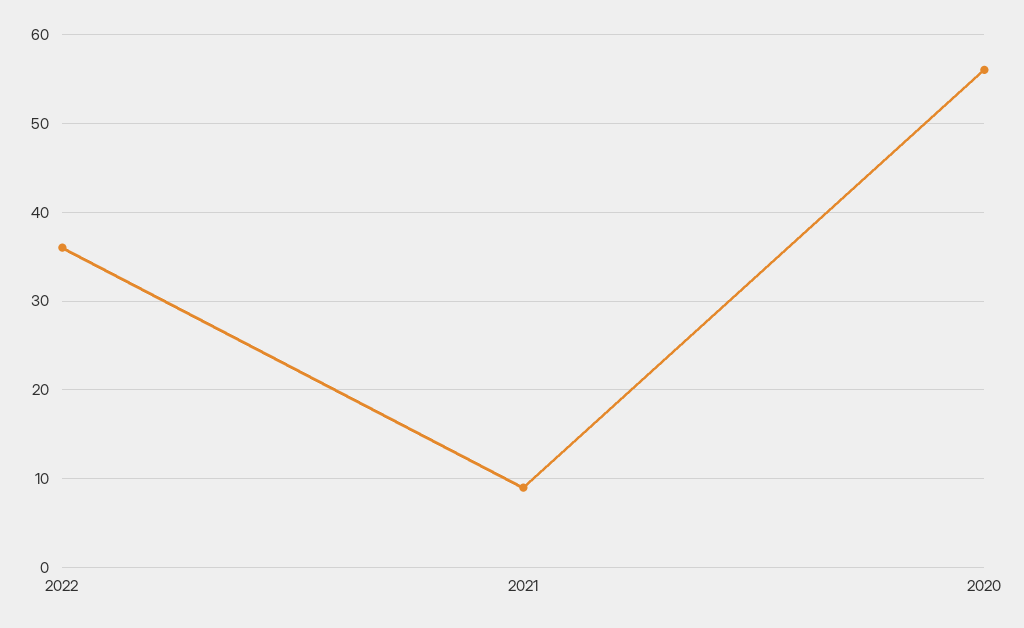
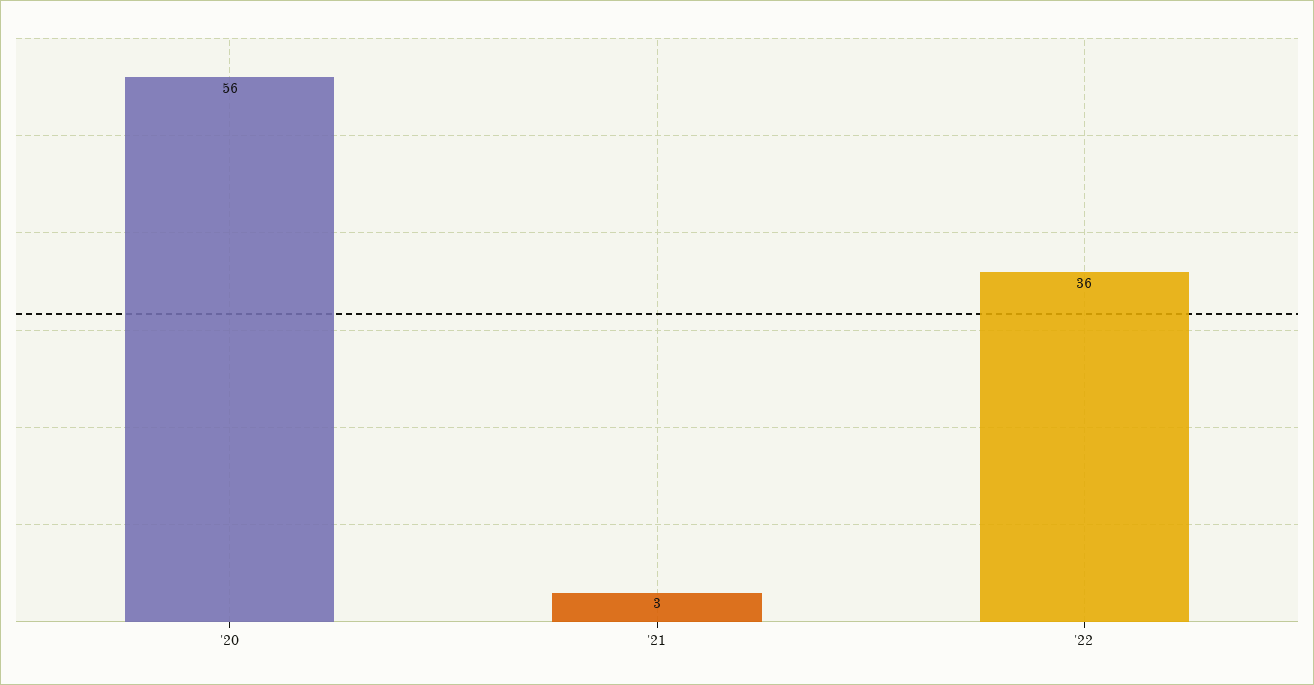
  {
    "2022": 36,
-   "2021": 9,
+   "2021": 3,
    "2020": 56
  }

